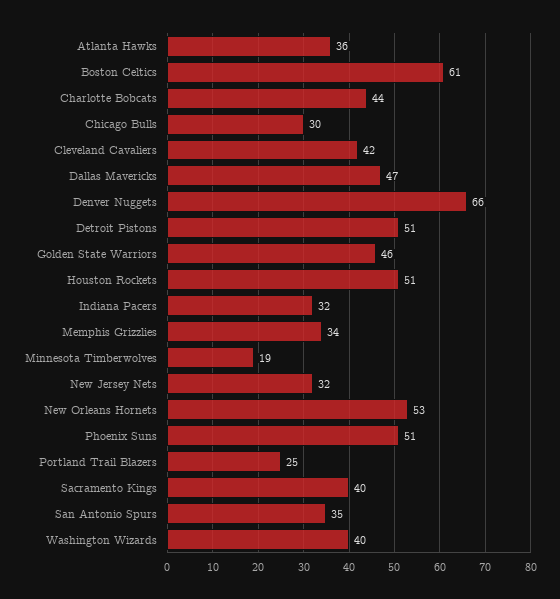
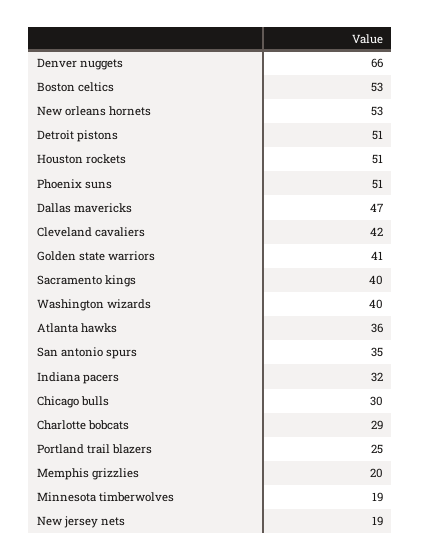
  {
    "Atlanta Hawks": 36,
-   "Boston Celtics": 61,
+   "Boston Celtics": 53,
-   "Charlotte Bobcats": 44,
+   "Charlotte Bobcats": 29,
    "Chicago Bulls": 30,
    "Cleveland Cavaliers": 42,
    "Dallas Mavericks": 47,
    "Denver Nuggets": 66,
    "Detroit Pistons": 51,
-   "Golden State Warriors": 46,
+   "Golden State Warriors": 41,
    "Houston Rockets": 51,
    "Indiana Pacers": 32,
-   "Memphis Grizzlies": 34,
+   "Memphis Grizzlies": 20,
    "Minnesota Timberwolves": 19,
-   "New Jersey Nets": 32,
+   "New Jersey Nets": 19,
    "New Orleans Hornets": 53,
    "Phoenix Suns": 51,
    "Portland Trail Blazers": 25,
    "Sacramento Kings": 40,
    "San Antonio Spurs": 35,
    "Washington Wizards": 40
  }

